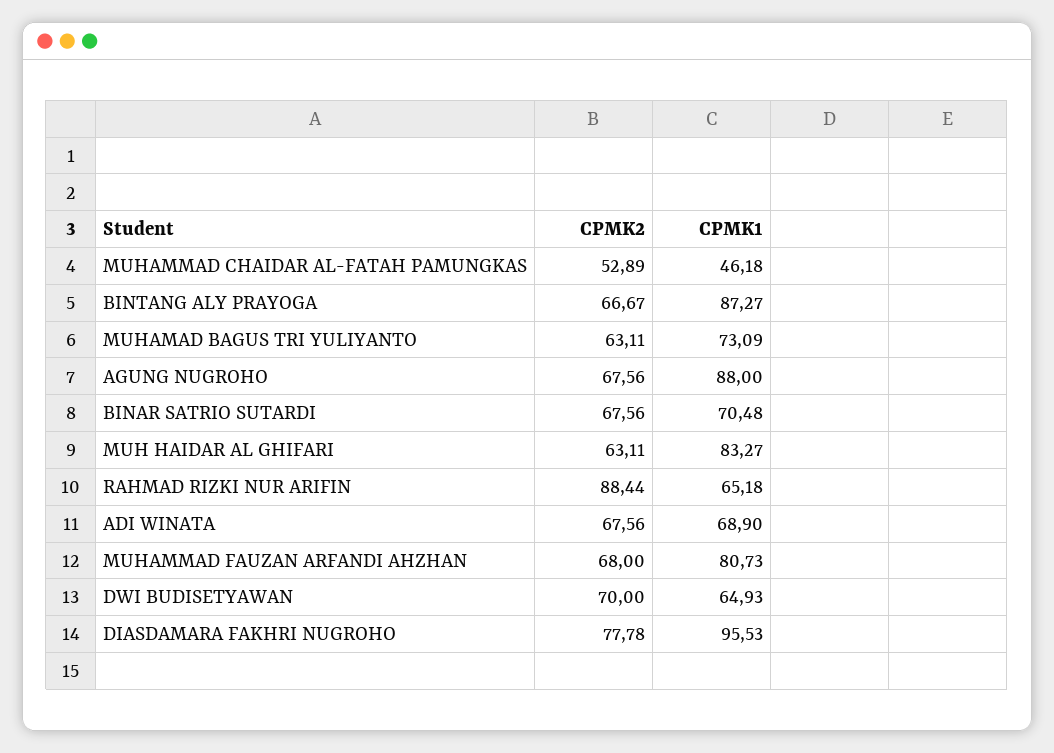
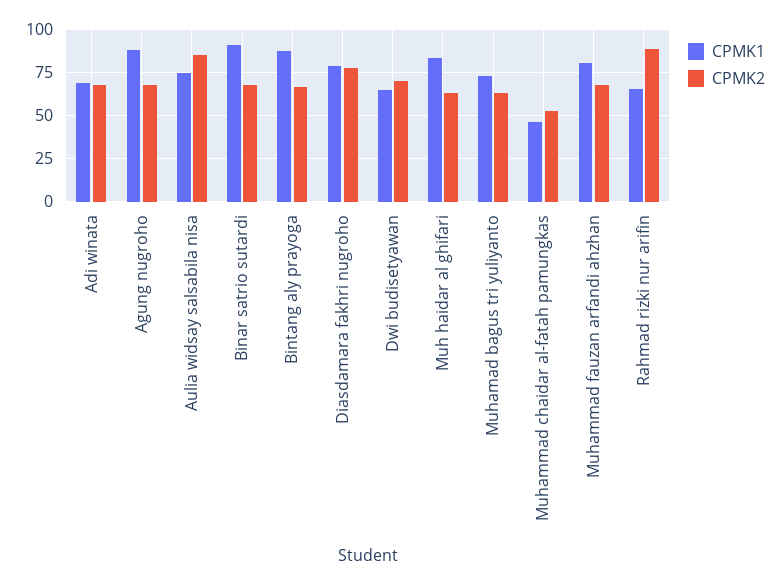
  {
    "CPMK2": {
      "MUHAMMAD CHAIDAR AL-FATAH PAMUNGKAS": 52.89,
      "BINTANG ALY PRAYOGA": 66.67,
      "MUHAMAD BAGUS TRI YULIYANTO": 63.11,
      "AGUNG NUGROHO": 67.56,
      "BINAR SATRIO SUTARDI": 67.56,
      "MUH HAIDAR AL GHIFARI": 63.11,
      "RAHMAD RIZKI NUR ARIFIN": 88.44,
      "ADI WINATA": 67.56,
      "MUHAMMAD FAUZAN ARFANDI AHZHAN": 68,
      "DWI BUDISETYAWAN": 70,
-     "DIASDAMARA FAKHRI NUGROHO": 77.78
+     "DIASDAMARA FAKHRI NUGROHO": 77.78,
+     "Aulia widsay salsabila nisa": 85
    },
    "CPMK1": {
      "MUHAMMAD CHAIDAR AL-FATAH PAMUNGKAS": 46.18,
      "BINTANG ALY PRAYOGA": 87.27,
      "MUHAMAD BAGUS TRI YULIYANTO": 73.09,
      "AGUNG NUGROHO": 88,
-     "BINAR SATRIO SUTARDI": 70.48,
+     "BINAR SATRIO SUTARDI": 90,
      "MUH HAIDAR AL GHIFARI": 83.27,
      "RAHMAD RIZKI NUR ARIFIN": 65.18,
      "ADI WINATA": 68.9,
      "MUHAMMAD FAUZAN ARFANDI AHZHAN": 80.73,
      "DWI BUDISETYAWAN": 64.93,
-     "DIASDAMARA FAKHRI NUGROHO": 95.53
+     "DIASDAMARA FAKHRI NUGROHO": 80,
+     "Aulia widsay salsabila nisa": 75
    }
  }

